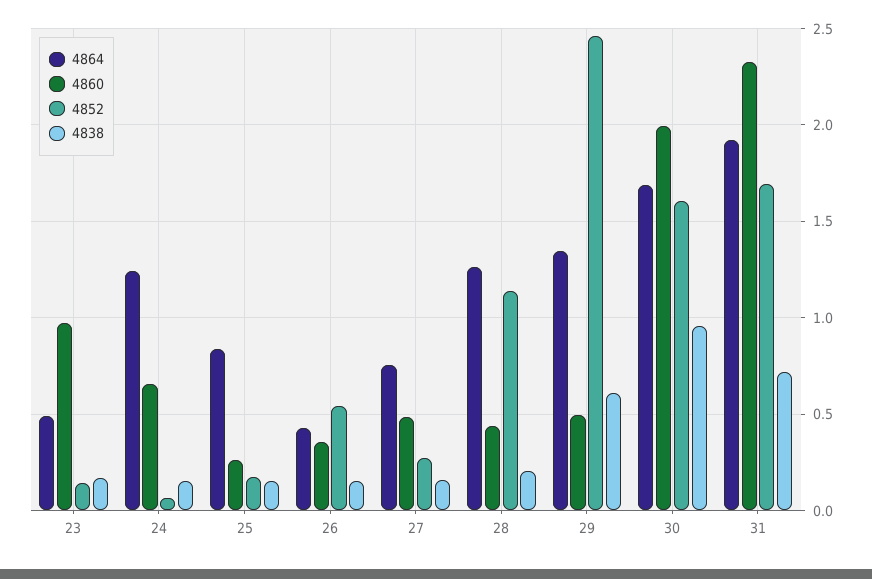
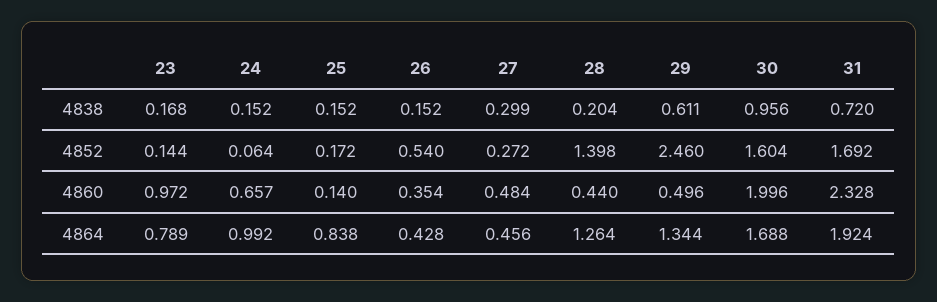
  {
    "4864": {
-     "23": 0.5,
+     "23": 0.789,
-     "24": 1.25,
+     "24": 0.992,
      "25": 0.838,
      "26": 0.428,
-     "27": 0.75,
+     "27": 0.456,
      "28": 1.264,
      "29": 1.344,
      "30": 1.688,
      "31": 1.924
    },
    "4860": {
      "23": 0.972,
      "24": 0.657,
-     "25": 0.25,
+     "25": 0.14,
      "26": 0.354,
      "27": 0.484,
      "28": 0.44,
      "29": 0.496,
      "30": 1.996,
      "31": 2.328
    },
    "4852": {
      "23": 0.144,
      "24": 0.064,
      "25": 0.172,
      "26": 0.54,
      "27": 0.272,
-     "28": 1.15,
+     "28": 1.398,
      "29": 2.46,
      "30": 1.604,
      "31": 1.692
    },
    "4838": {
      "23": 0.168,
      "24": 0.152,
      "25": 0.152,
      "26": 0.152,
-     "27": 0.15,
+     "27": 0.299,
      "28": 0.204,
      "29": 0.611,
      "30": 0.956,
      "31": 0.72
    }
  }

